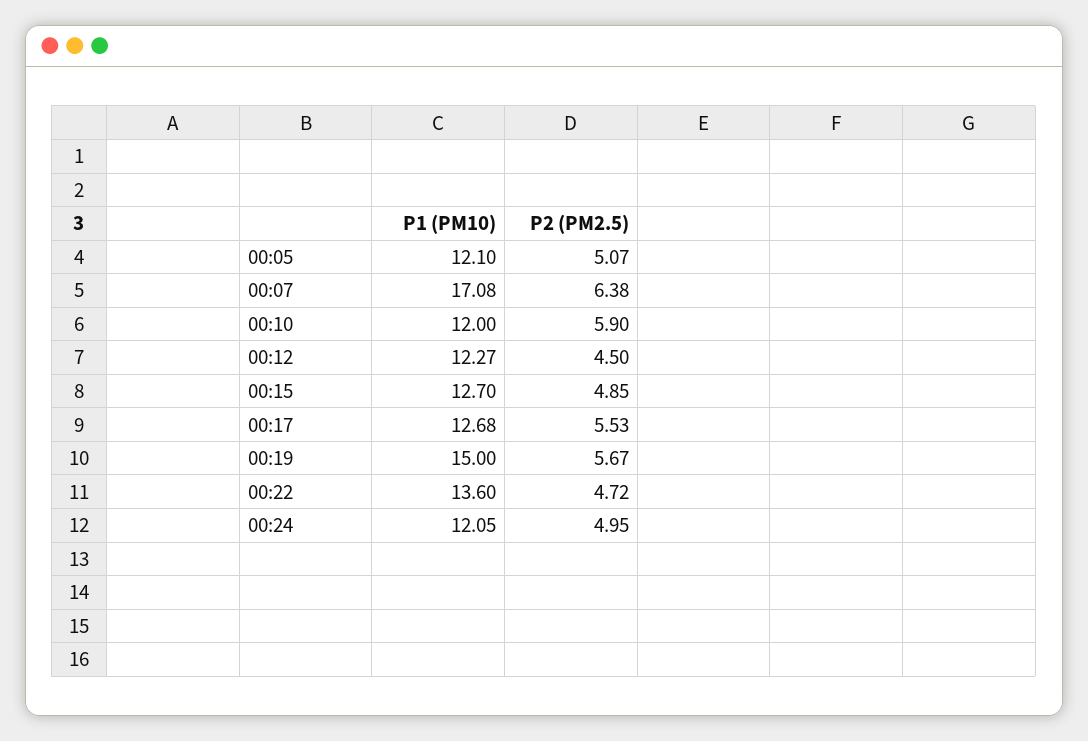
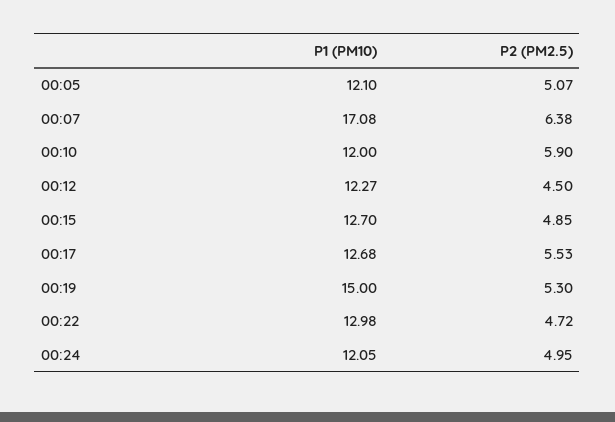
  {
    "P1 (PM10)": {
      "00:05": 12.1,
      "00:07": 17.08,
      "00:10": 12,
      "00:12": 12.27,
      "00:15": 12.7,
      "00:17": 12.68,
      "00:19": 15,
-     "00:22": 13.6,
+     "00:22": 12.98,
      "00:24": 12.05
    },
    "P2 (PM2.5)": {
      "00:05": 5.07,
      "00:07": 6.38,
      "00:10": 5.9,
      "00:12": 4.5,
      "00:15": 4.85,
      "00:17": 5.53,
-     "00:19": 5.67,
+     "00:19": 5.3,
      "00:22": 4.72,
      "00:24": 4.95
    }
  }

